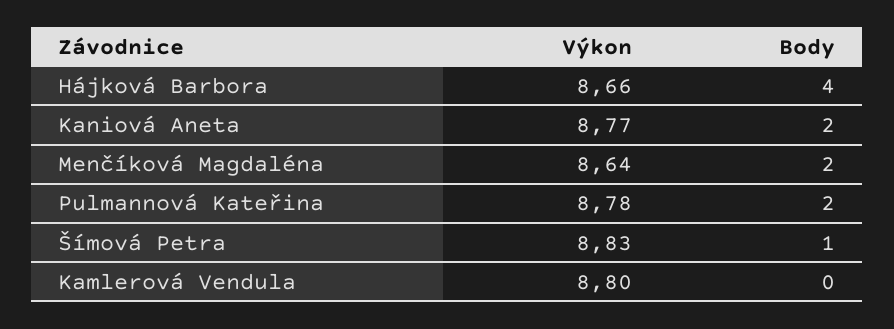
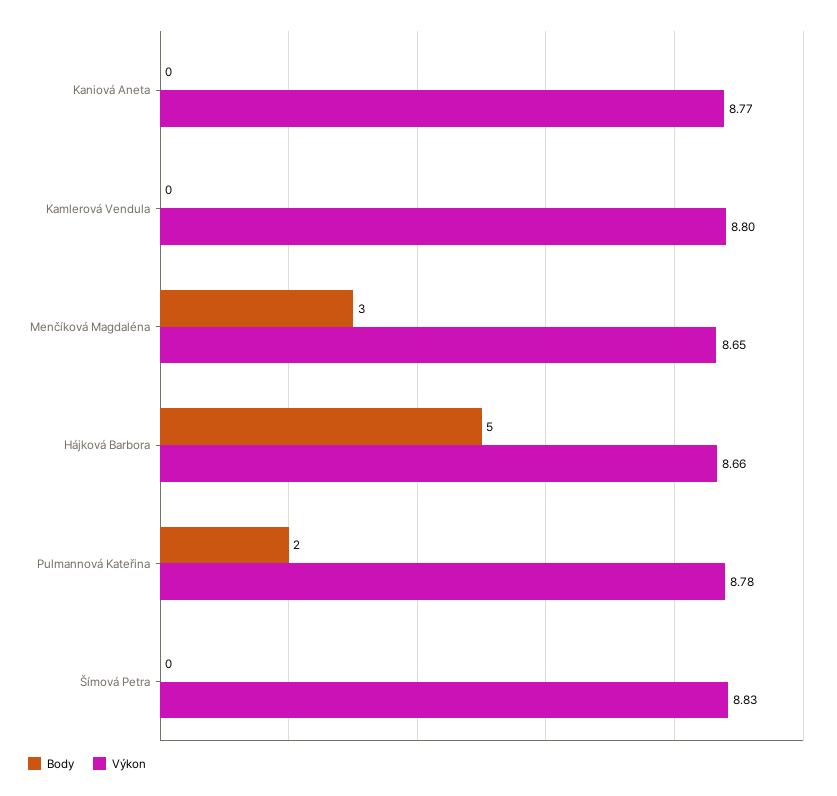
  {
    "Výkon": {
      "Hájková Barbora": 8.66,
      "Kaniová Aneta": 8.77,
-     "Menčíková Magdaléna": 8.64,
+     "Menčíková Magdaléna": 8.65,
      "Pulmannová Kateřina": 8.78,
      "Šímová Petra": 8.83,
      "Kamlerová Vendula": 8.8
    },
    "Body": {
-     "Hájková Barbora": 4,
+     "Hájková Barbora": 5,
-     "Kaniová Aneta": 2,
+     "Kaniová Aneta": 0,
-     "Menčíková Magdaléna": 2,
+     "Menčíková Magdaléna": 3,
      "Pulmannová Kateřina": 2,
-     "Šímová Petra": 1,
+     "Šímová Petra": 0,
      "Kamlerová Vendula": 0
    }
  }

